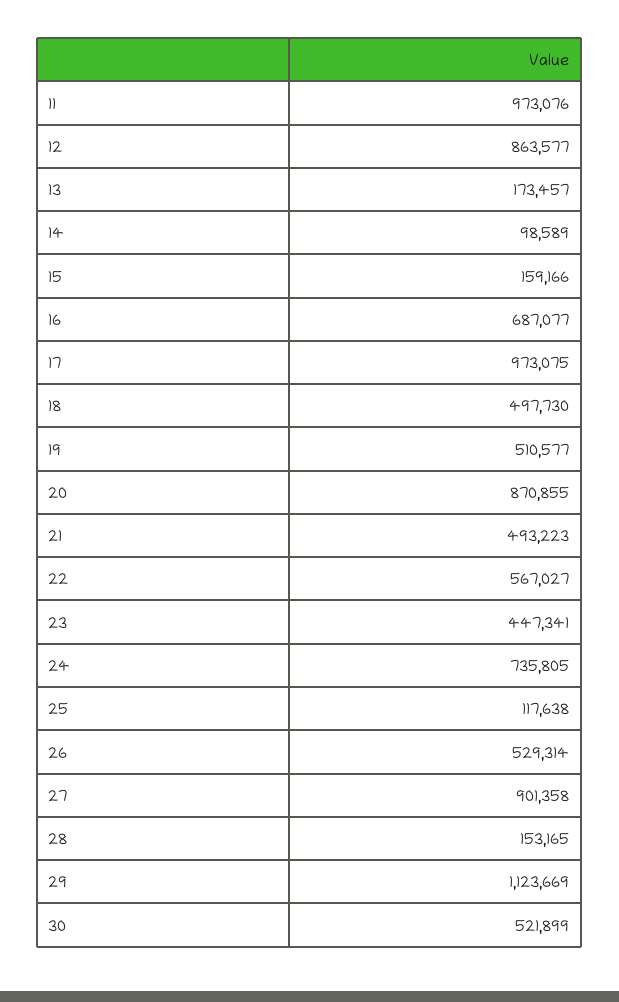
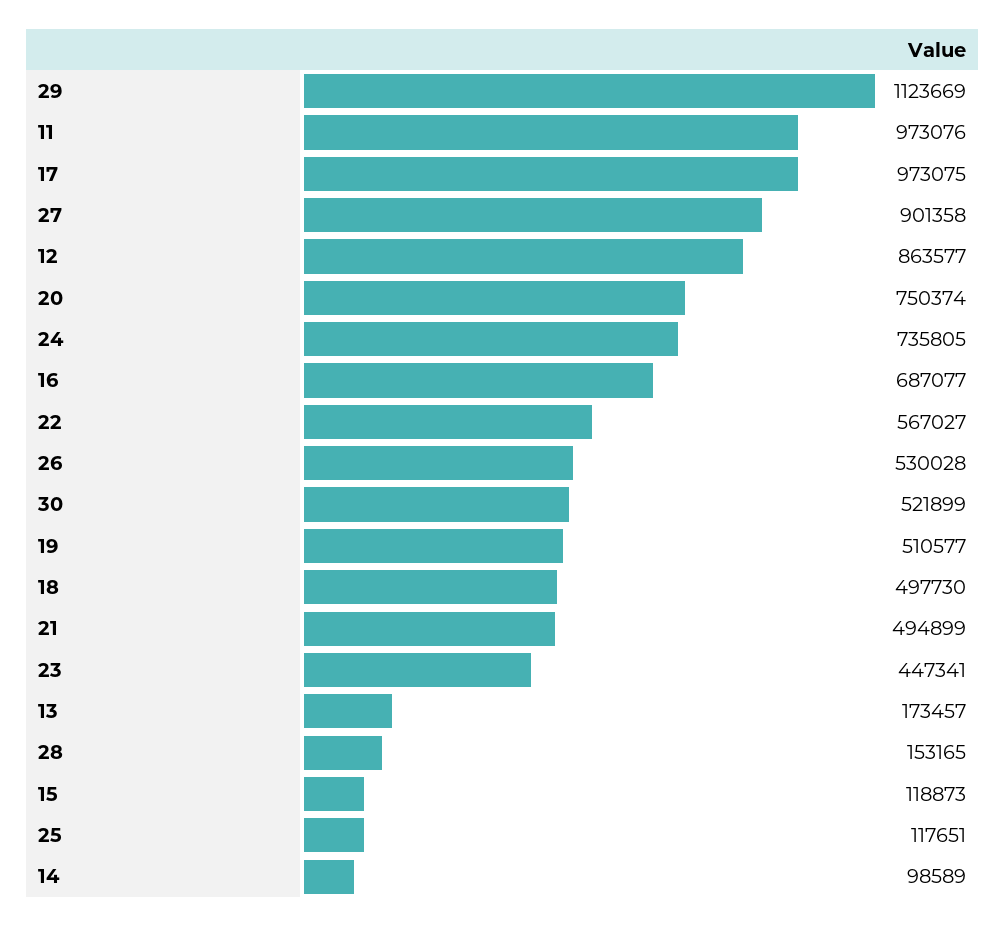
  {
    "11": 973076,
    "12": 863577,
    "13": 173457,
    "14": 98589,
-   "15": 159166,
+   "15": 118873,
    "16": 687077,
    "17": 973075,
    "18": 497730,
    "19": 510577,
-   "20": 870855,
+   "20": 750374,
-   "21": 493223,
+   "21": 494899,
    "22": 567027,
    "23": 447341,
    "24": 735805,
-   "25": 117638,
+   "25": 117651,
-   "26": 529314,
+   "26": 530028,
    "27": 901358,
    "28": 153165,
    "29": 1123669,
    "30": 521899
  }

